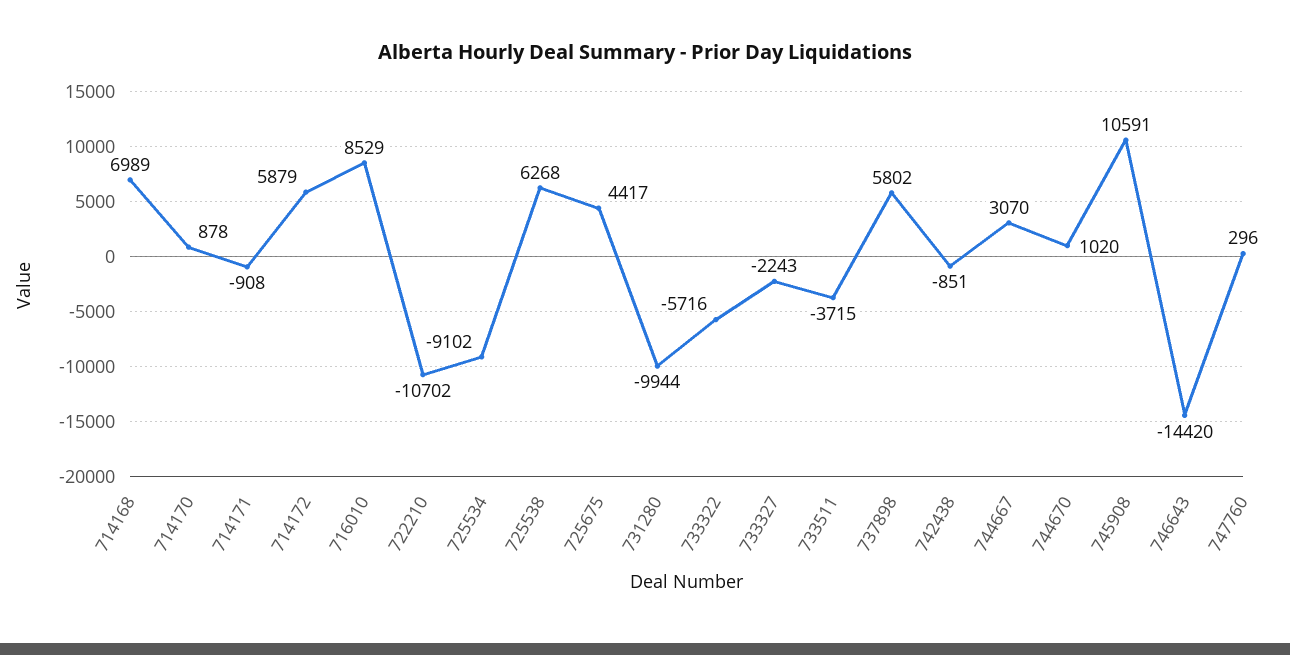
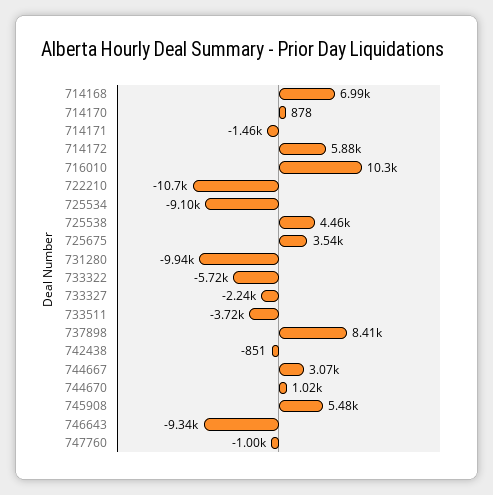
  {
    "714168": 6989,
    "714170": 878,
-   "714171": -908,
+   "714171": -1460,
    "714172": 5879,
-   "716010": 8529,
+   "716010": 10300,
    "722210": -10702,
    "725534": -9102,
-   "725538": 6268,
+   "725538": 4460,
-   "725675": 4417,
+   "725675": 3540,
    "731280": -9944,
    "733322": -5716,
    "733327": -2243,
    "733511": -3715,
-   "737898": 5802,
+   "737898": 8410,
    "742438": -851,
    "744667": 3070,
    "744670": 1020,
-   "745908": 10591,
+   "745908": 5480,
-   "746643": -14420,
+   "746643": -9340,
-   "747760": 296
+   "747760": -1000
  }

